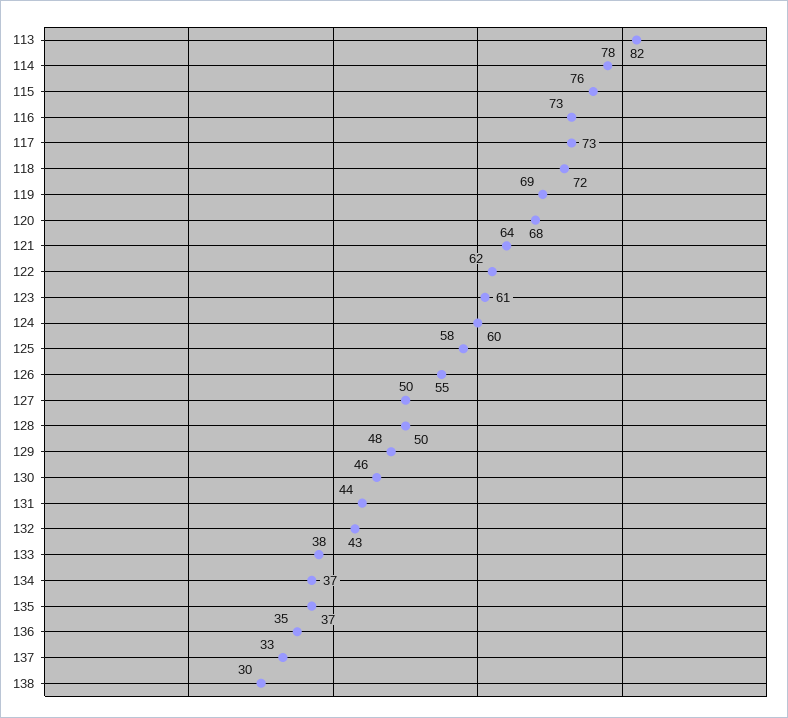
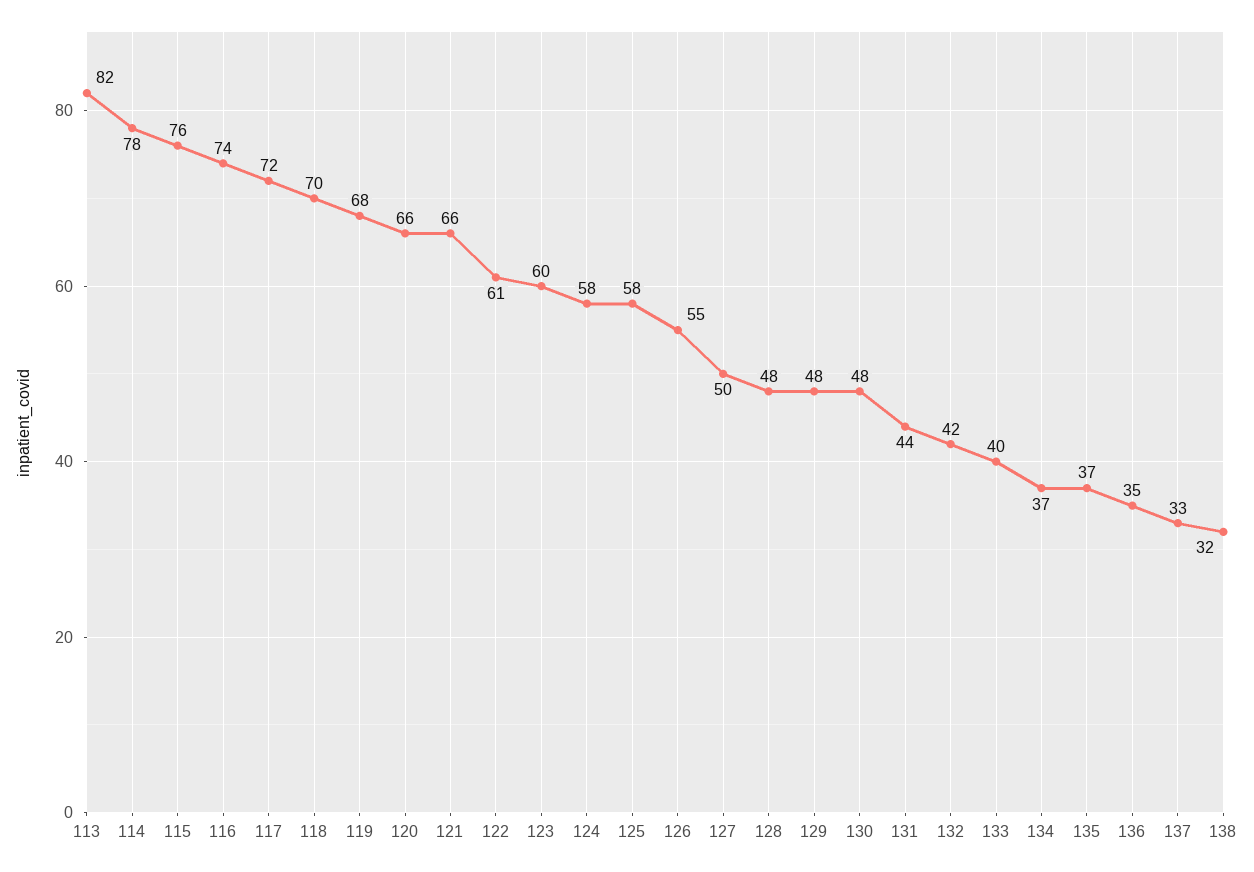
  {
    "113": 82,
    "114": 78,
    "115": 76,
-   "116": 73,
+   "116": 74,
-   "117": 73,
+   "117": 72,
-   "118": 72,
+   "118": 70,
-   "119": 69,
+   "119": 68,
-   "120": 68,
+   "120": 66,
-   "121": 64,
+   "121": 66,
-   "122": 62,
+   "122": 61,
-   "123": 61,
+   "123": 60,
-   "124": 60,
+   "124": 58,
    "125": 58,
    "126": 55,
    "127": 50,
-   "128": 50,
+   "128": 48,
    "129": 48,
-   "130": 46,
+   "130": 48,
    "131": 44,
-   "132": 43,
+   "132": 42,
-   "133": 38,
+   "133": 40,
    "134": 37,
    "135": 37,
    "136": 35,
    "137": 33,
-   "138": 30
+   "138": 32
  }

